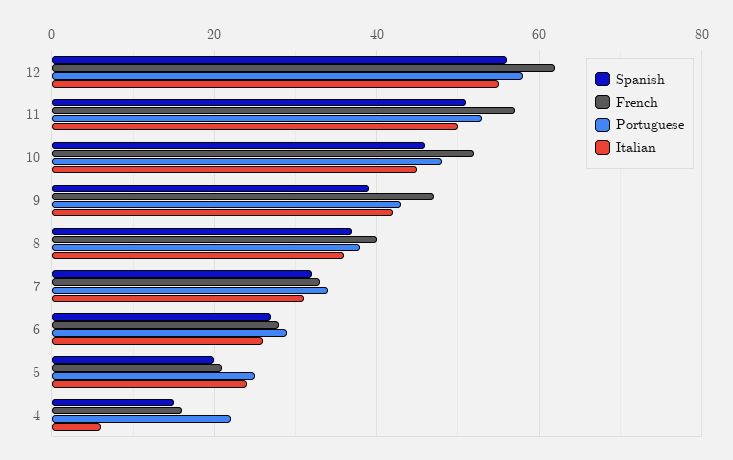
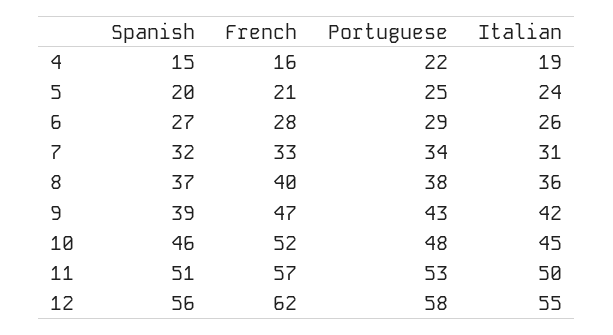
  {
    "Spanish": {
      "12": 56,
      "11": 51,
      "10": 46,
      "9": 39,
      "8": 37,
      "7": 32,
      "6": 27,
      "5": 20,
      "4": 15
    },
    "French": {
      "12": 62,
      "11": 57,
      "10": 52,
      "9": 47,
      "8": 40,
      "7": 33,
      "6": 28,
      "5": 21,
      "4": 16
    },
    "Portuguese": {
      "12": 58,
      "11": 53,
      "10": 48,
      "9": 43,
      "8": 38,
      "7": 34,
      "6": 29,
      "5": 25,
      "4": 22
    },
    "Italian": {
      "12": 55,
      "11": 50,
      "10": 45,
      "9": 42,
      "8": 36,
      "7": 31,
      "6": 26,
      "5": 24,
-     "4": 5
+     "4": 19
    }
  }

